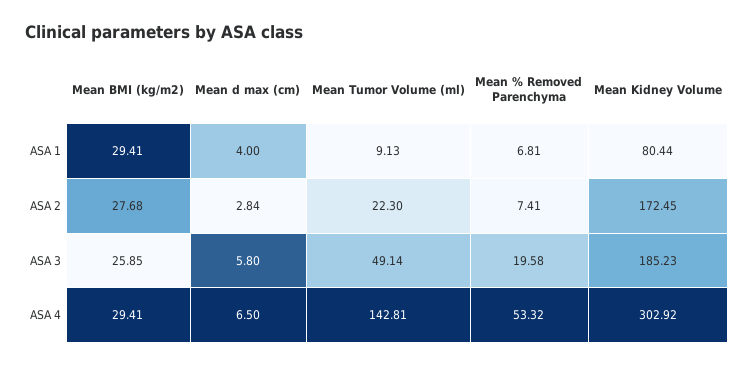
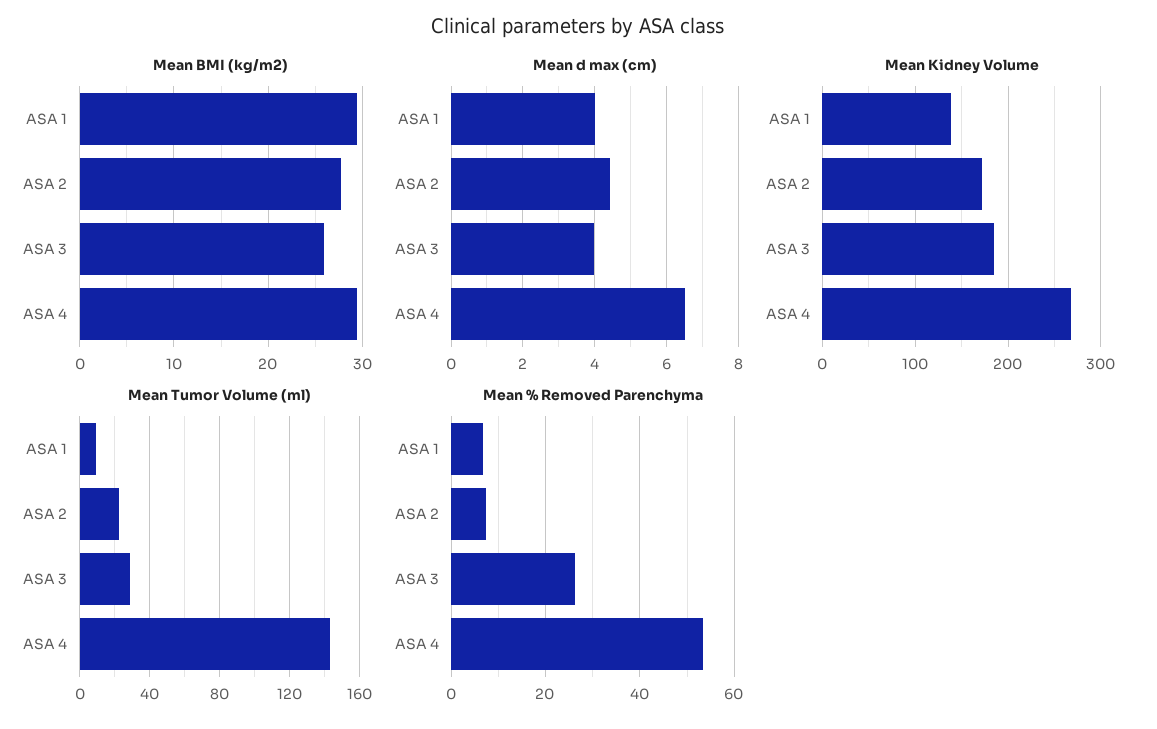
  {
    "Mean BMI (kg/m2)": {
      "ASA 1": 29.41,
      "ASA 2": 27.68,
      "ASA 3": 25.85,
      "ASA 4": 29.41
    },
    "Mean d max (cm)": {
      "ASA 1": 4,
-     "ASA 2": 2.84,
+     "ASA 2": 4.4,
-     "ASA 3": 5.8,
+     "ASA 3": 4,
      "ASA 4": 6.5
    },
    "Mean Tumor Volume (ml)": {
      "ASA 1": 9.13,
      "ASA 2": 22.3,
-     "ASA 3": 49.14,
+     "ASA 3": 30,
      "ASA 4": 142.81
    },
    "Mean % Removed Parenchyma": {
      "ASA 1": 6.81,
      "ASA 2": 7.41,
-     "ASA 3": 19.58,
+     "ASA 3": 26,
      "ASA 4": 53.32
    },
    "Mean Kidney Volume": {
-     "ASA 1": 80.44,
+     "ASA 1": 140,
      "ASA 2": 172.45,
      "ASA 3": 185.23,
-     "ASA 4": 302.92
+     "ASA 4": 270
    }
  }

